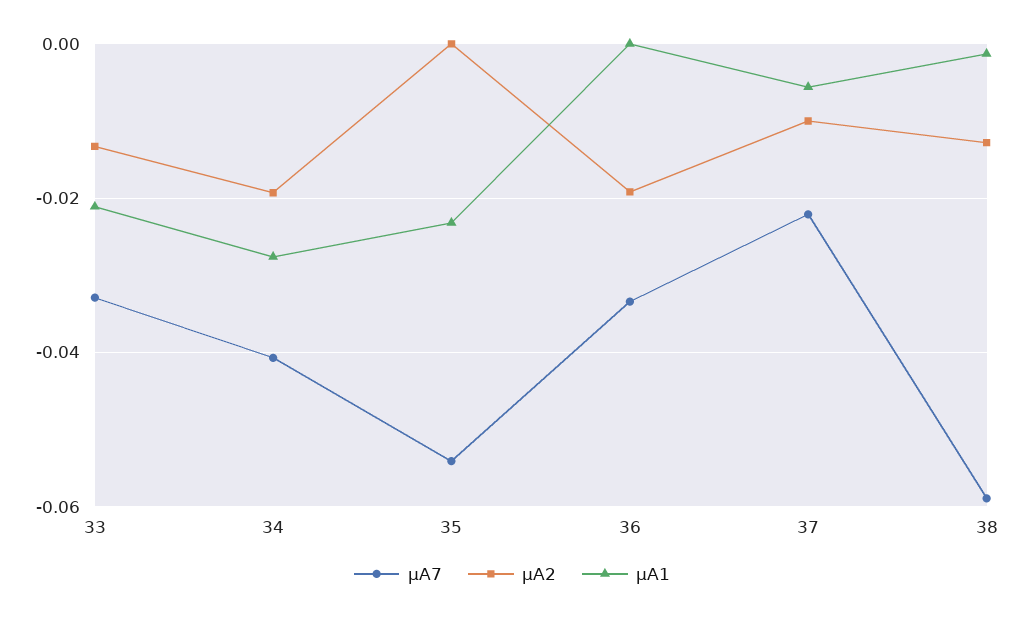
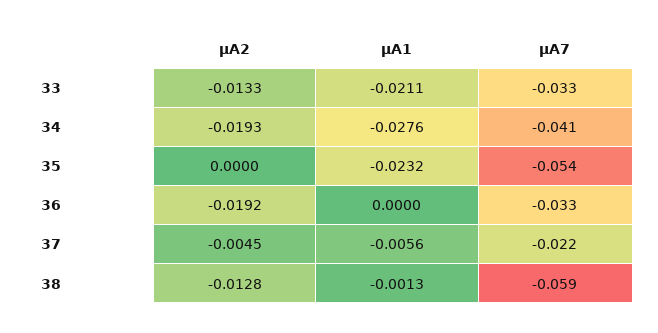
  {
    "µA7": {
      "33": -0.033,
      "34": -0.041,
      "35": -0.054,
      "36": -0.033,
      "37": -0.022,
      "38": -0.059
    },
    "µA2": {
      "33": -0.0133,
      "34": -0.0193,
      "35": 0,
      "36": -0.0192,
-     "37": -0.01,
+     "37": -0.0045,
      "38": -0.0128
    },
    "µA1": {
      "33": -0.0211,
      "34": -0.0276,
      "35": -0.0232,
      "36": 0,
      "37": -0.0056,
      "38": -0.0013
    }
  }

